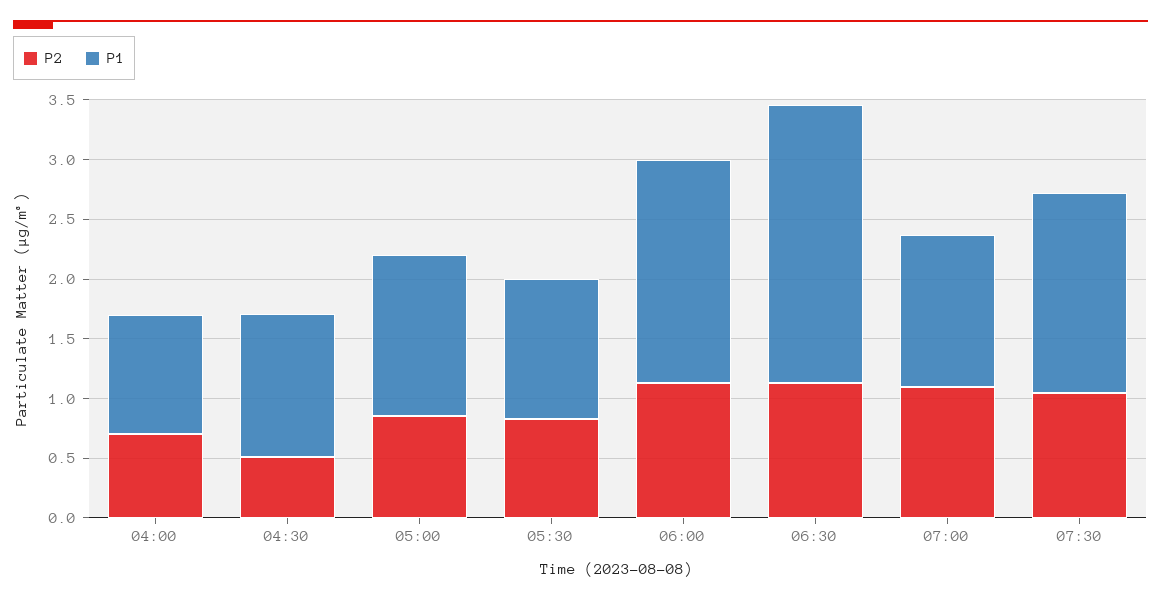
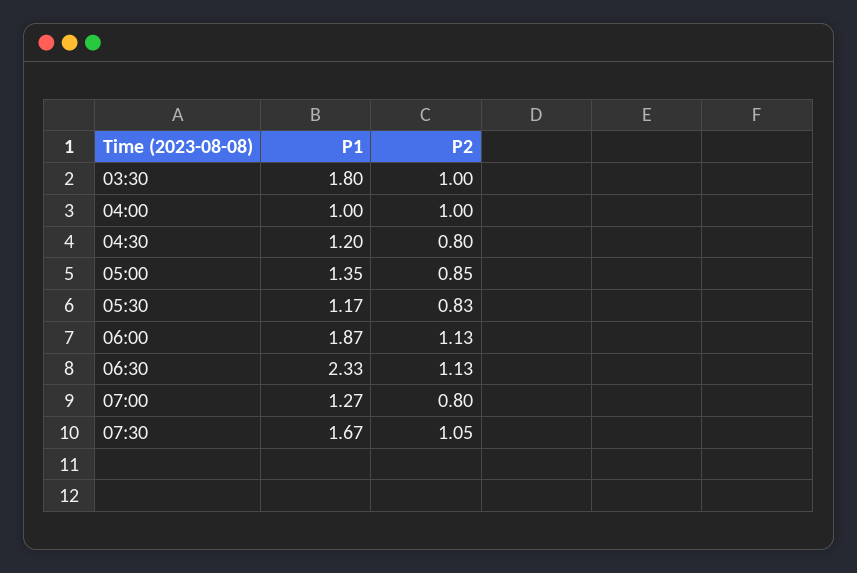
  {
    "P2": {
-     "04:00": 0.7,
+     "04:00": 1,
-     "04:30": 0.5,
+     "04:30": 0.8,
      "05:00": 0.85,
      "05:30": 0.83,
      "06:00": 1.13,
      "06:30": 1.13,
-     "07:00": 1.1,
+     "07:00": 0.8,
-     "07:30": 1.05
+     "07:30": 1.05,
+     "03:30": 1
    },
    "P1": {
      "04:00": 1,
      "04:30": 1.2,
      "05:00": 1.35,
      "05:30": 1.17,
      "06:00": 1.87,
      "06:30": 2.33,
      "07:00": 1.27,
-     "07:30": 1.67
+     "07:30": 1.67,
+     "03:30": 1.8
    }
  }

